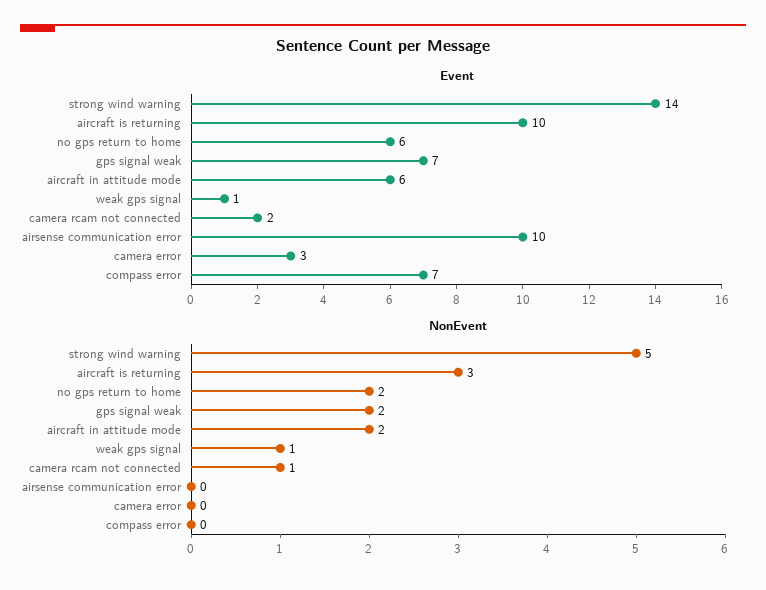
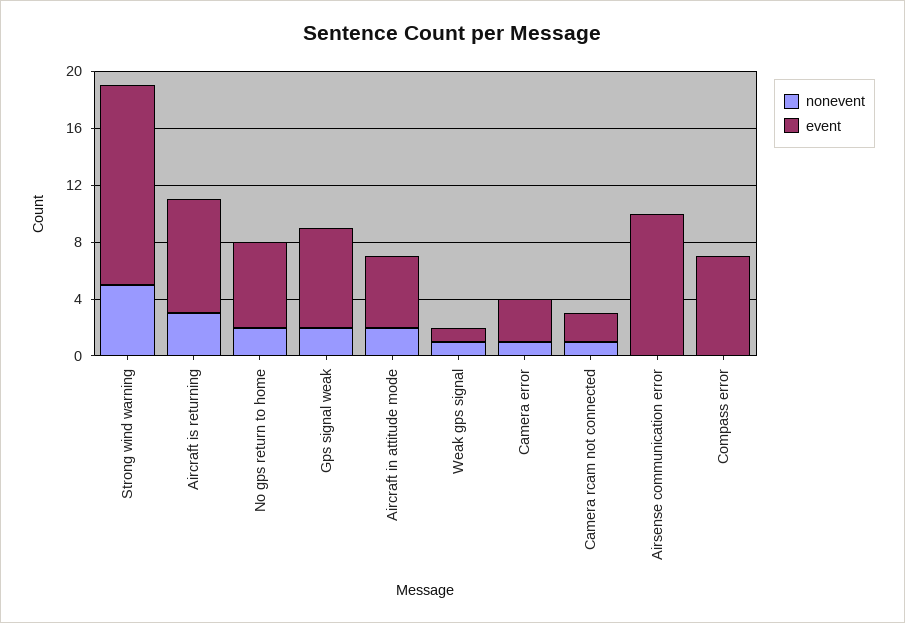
  {
    "Event": {
      "strong wind warning": 14,
-     "aircraft is returning": 10,
+     "aircraft is returning": 8,
      "no gps return to home": 6,
      "gps signal weak": 7,
-     "aircraft in attitude mode": 6,
+     "aircraft in attitude mode": 5,
      "weak gps signal": 1,
      "camera rcam not connected": 2,
      "airsense communication error": 10,
      "camera error": 3,
      "compass error": 7
    },
    "NonEvent": {
      "strong wind warning": 5,
      "aircraft is returning": 3,
      "no gps return to home": 2,
      "gps signal weak": 2,
      "aircraft in attitude mode": 2,
      "weak gps signal": 1,
      "camera rcam not connected": 1,
      "airsense communication error": 0,
-     "camera error": 0,
+     "camera error": 1,
      "compass error": 0
    }
  }

